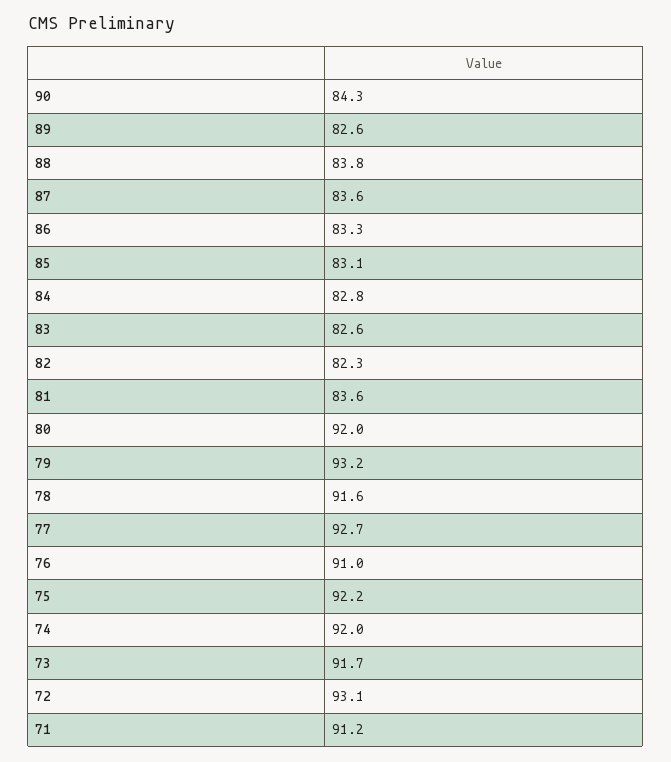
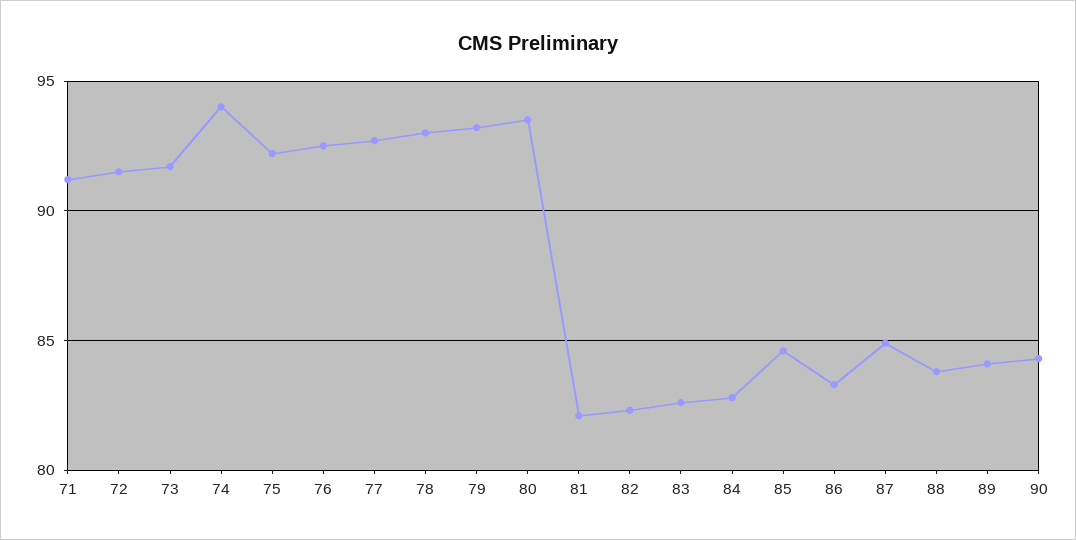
  {
    "90": 84.3,
-   "89": 82.6,
+   "89": 84,
    "88": 83.8,
-   "87": 83.6,
+   "87": 85,
    "86": 83.3,
-   "85": 83.1,
+   "85": 84.5,
    "84": 82.8,
    "83": 82.6,
    "82": 82.3,
-   "81": 83.6,
+   "81": 82,
-   "80": 92,
+   "80": 93.5,
    "79": 93.2,
-   "78": 91.6,
+   "78": 93,
    "77": 92.7,
-   "76": 91,
+   "76": 92.5,
    "75": 92.2,
-   "74": 92,
+   "74": 94,
    "73": 91.7,
-   "72": 93.1,
+   "72": 91.5,
    "71": 91.2
  }

